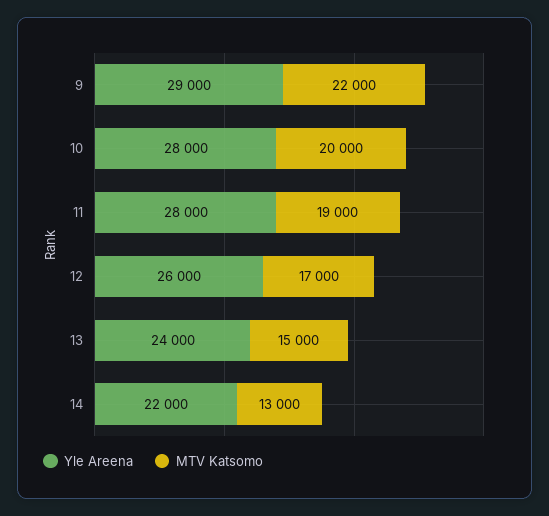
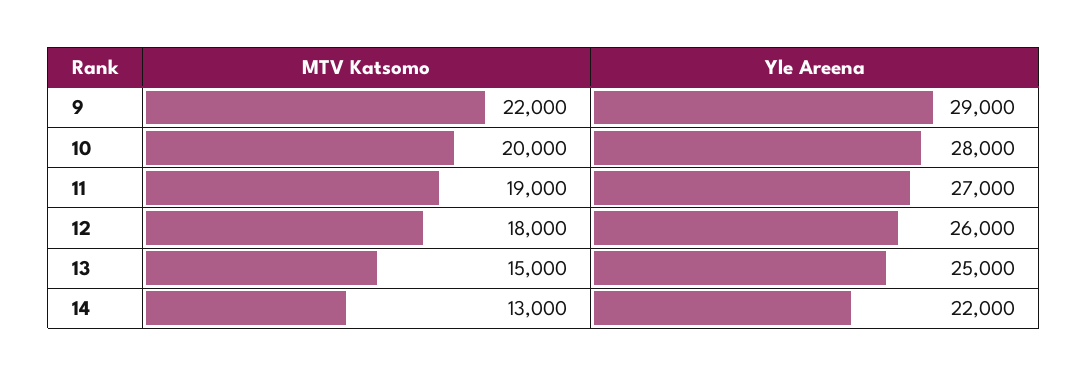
  {
    "Yle Areena": {
      "9": 29000,
      "10": 28000,
-     "11": 28000,
+     "11": 27000,
      "12": 26000,
-     "13": 24000,
+     "13": 25000,
      "14": 22000
    },
    "MTV Katsomo": {
      "9": 22000,
      "10": 20000,
      "11": 19000,
-     "12": 17000,
+     "12": 18000,
      "13": 15000,
      "14": 13000
    }
  }

